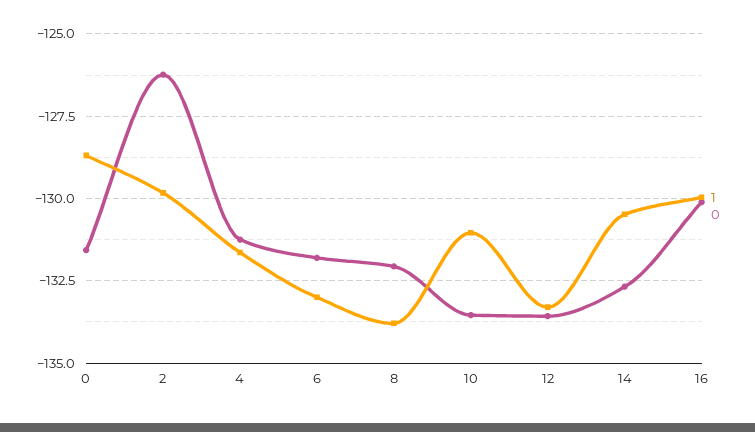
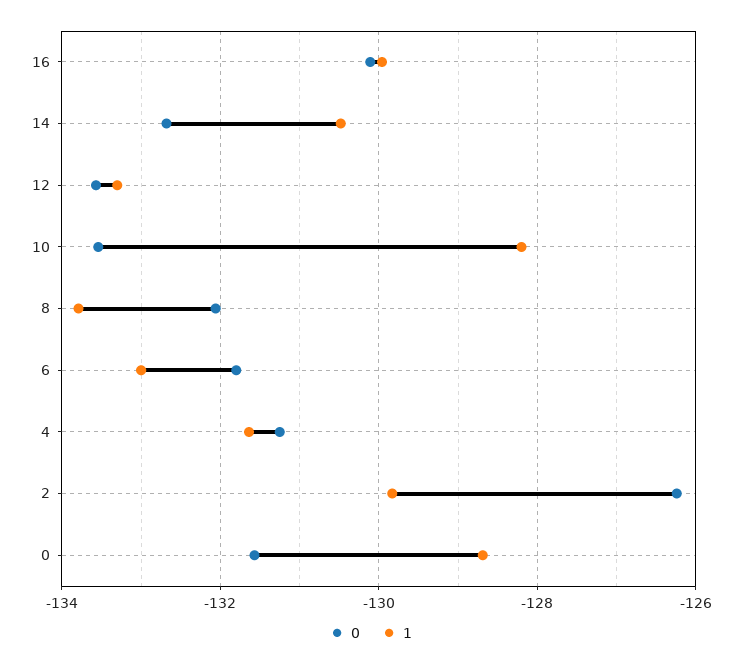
  {
    "1": {
      "0": -128.6,
      "2": -129.8,
      "4": -131.6,
      "6": -133,
      "8": -133.8,
-     "10": -131,
+     "10": -128.2,
      "12": -133.4,
      "14": -130.4,
      "16": -130
    },
    "0": {
      "0": -131.6,
      "2": -126.2,
      "4": -131.2,
      "6": -131.8,
      "8": -132,
      "10": -133.6,
      "12": -133.6,
      "14": -132.6,
      "16": -130.2
    }
  }

